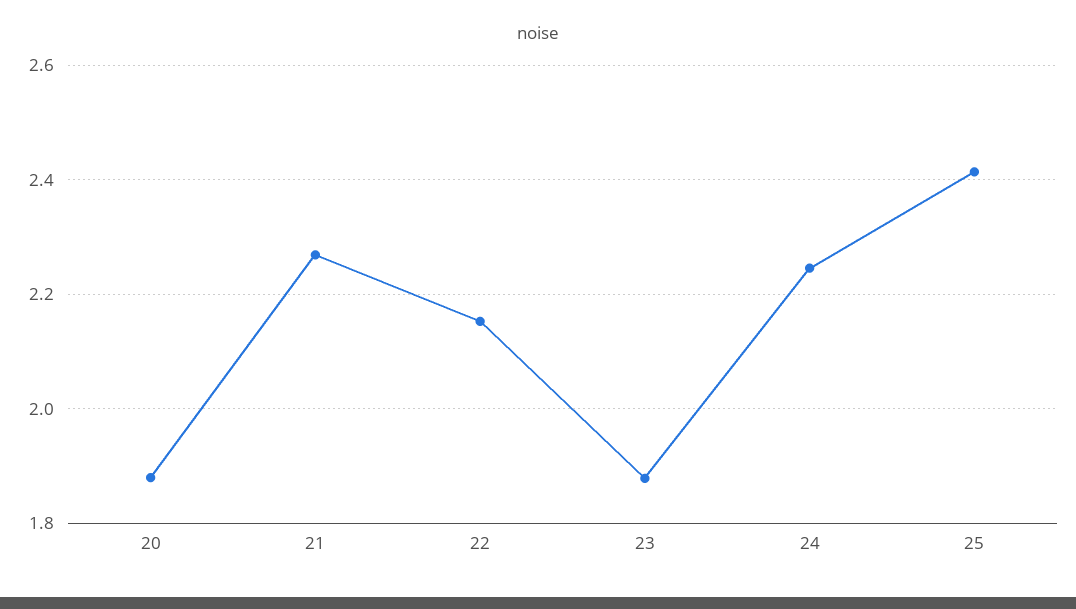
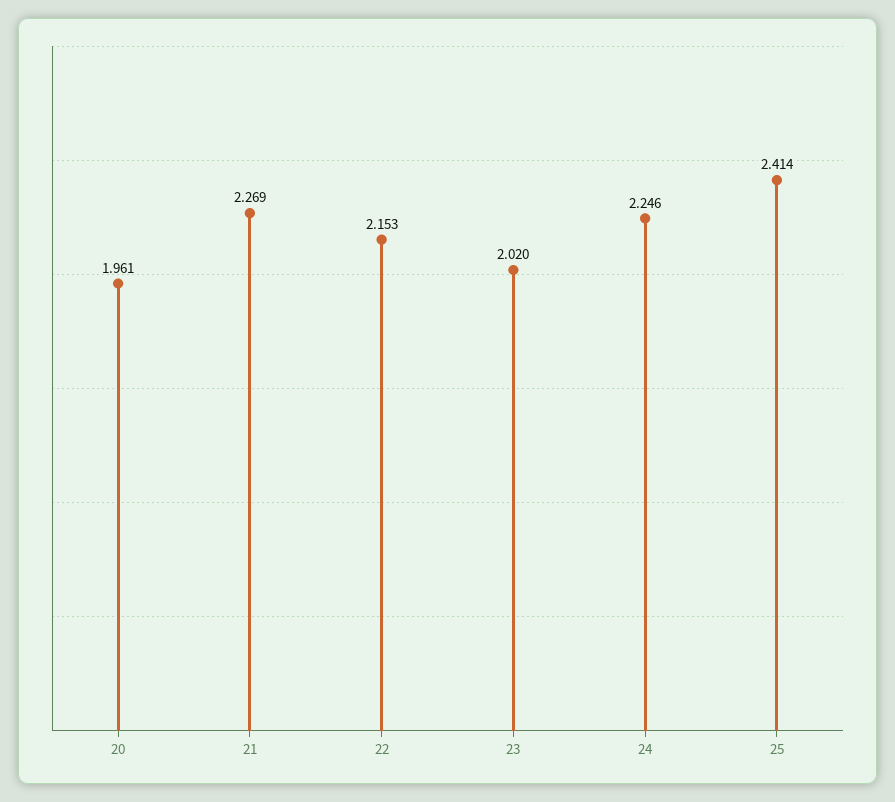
  {
-   "20": 1.88,
+   "20": 1.961,
    "21": 2.269,
    "22": 2.153,
-   "23": 1.88,
+   "23": 2.02,
    "24": 2.246,
    "25": 2.414
  }

